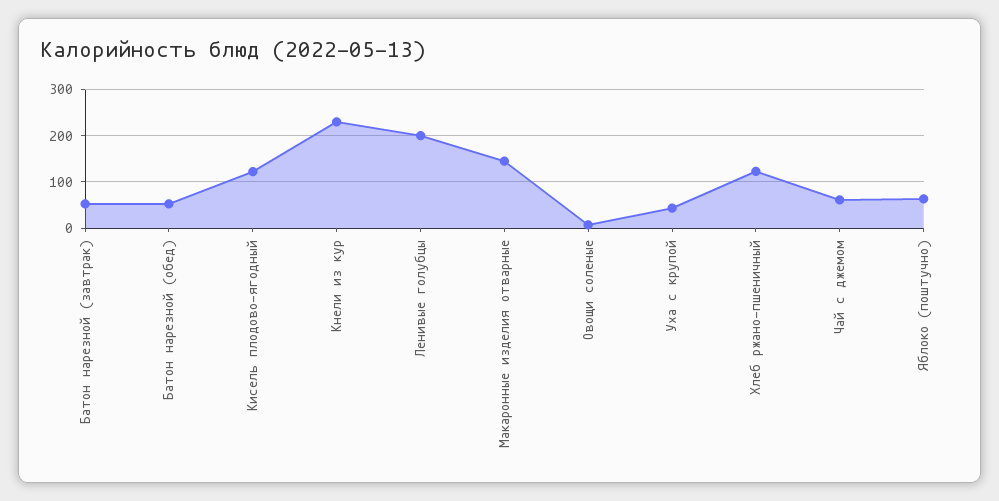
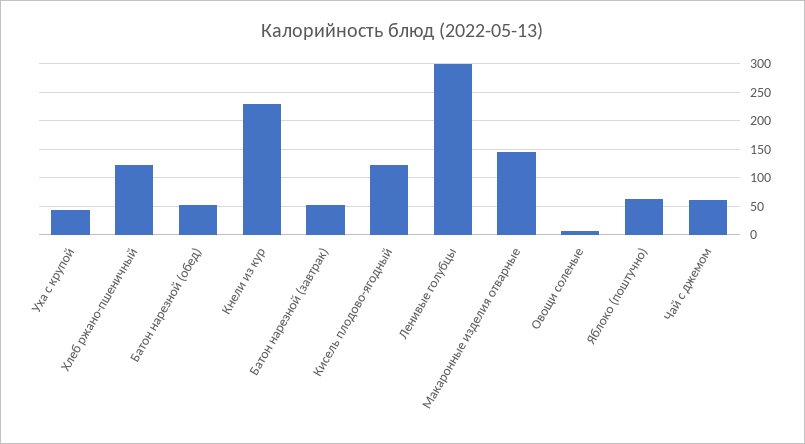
  {
    "Батон нарезной (завтрак)": 60,
    "Батон нарезной (обед)": 60,
    "Кисель плодово-ягодный": 120,
    "Кнели из кур": 240,
-   "Ленивые голубцы": 200,
+   "Ленивые голубцы": 300,
    "Макаронные изделия отварные": 140,
    "Овощи соленые": 0,
    "Уха с крупой": 40,
    "Хлеб ржано-пшеничный": 120,
    "Чай с джемом": 60,
    "Яблоко (поштучно)": 60
  }

